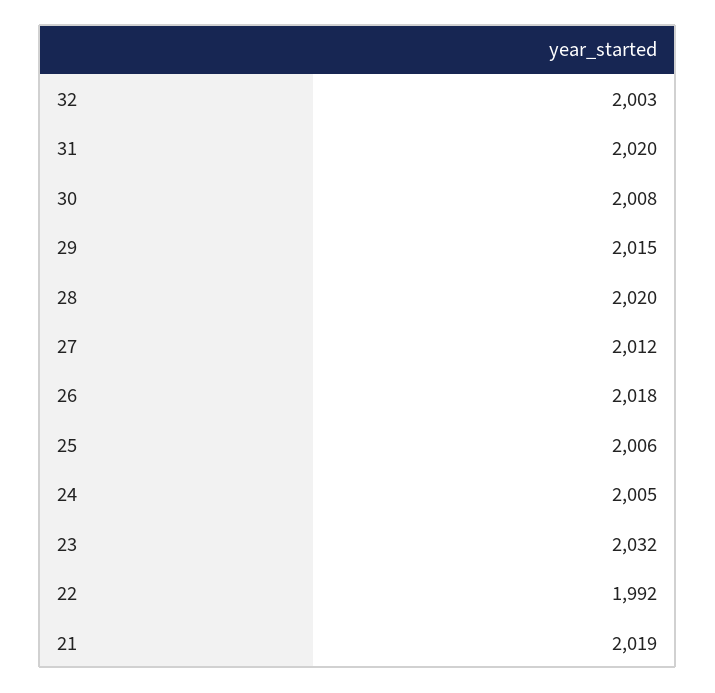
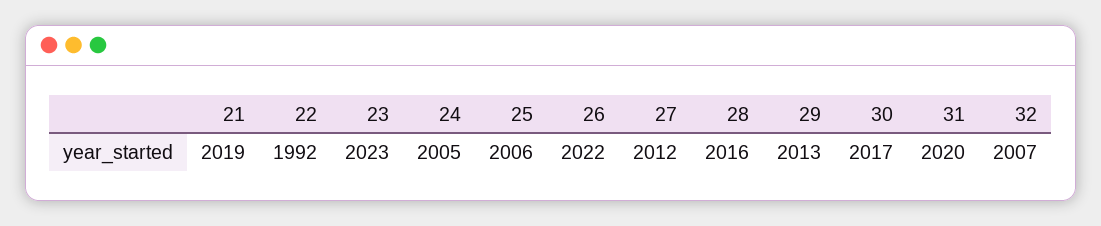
  {
-   "32": 2003,
+   "32": 2007,
    "31": 2020,
-   "30": 2008,
+   "30": 2017,
-   "29": 2015,
+   "29": 2013,
-   "28": 2020,
+   "28": 2016,
    "27": 2012,
-   "26": 2018,
+   "26": 2022,
    "25": 2006,
    "24": 2005,
-   "23": 2032,
+   "23": 2023,
    "22": 1992,
    "21": 2019
  }

